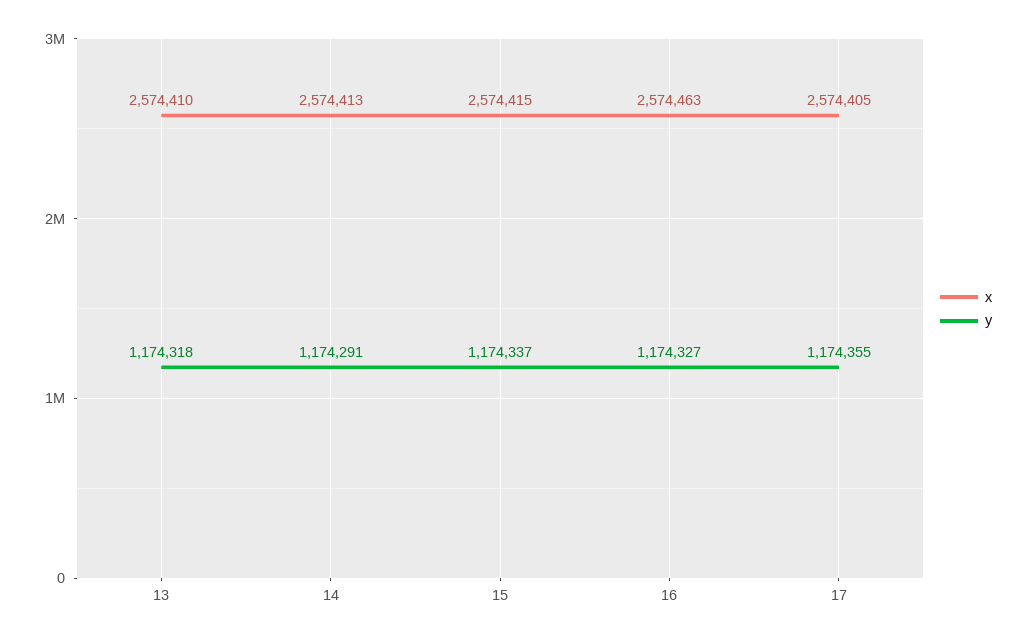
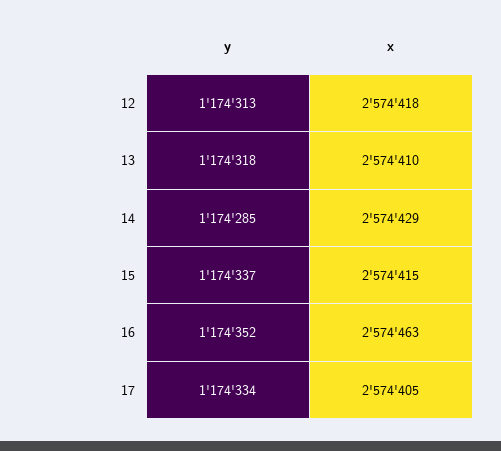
  {
    "x": {
      "13": 2574410,
-     "14": 2574413,
+     "14": 2574429,
      "15": 2574415,
      "16": 2574463,
-     "17": 2574405
+     "17": 2574405,
+     "12": 2574418
    },
    "y": {
      "13": 1174318,
-     "14": 1174291,
+     "14": 1174285,
      "15": 1174337,
-     "16": 1174327,
+     "16": 1174352,
-     "17": 1174355
+     "17": 1174334,
+     "12": 1174313
    }
  }

